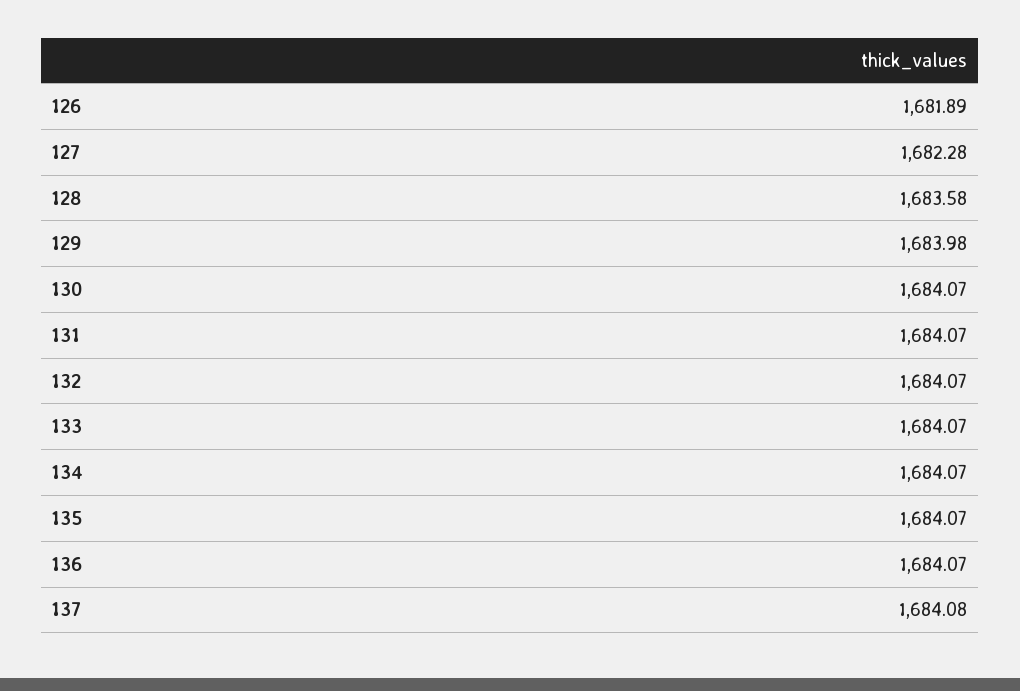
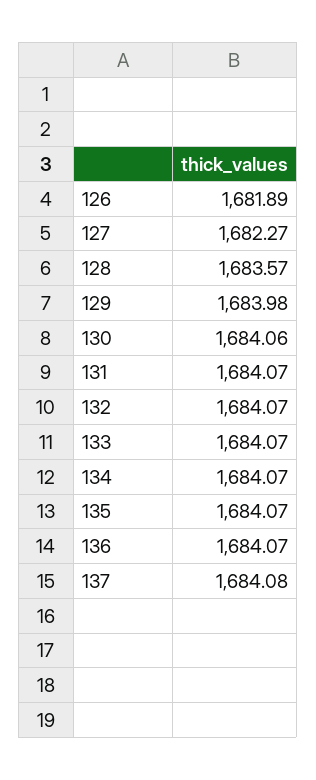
  {
    "126": 1681.89,
-   "127": 1682.28,
+   "127": 1682.27,
-   "128": 1683.58,
+   "128": 1683.57,
    "129": 1683.98,
-   "130": 1684.07,
+   "130": 1684.06,
    "131": 1684.07,
    "132": 1684.07,
    "133": 1684.07,
    "134": 1684.07,
    "135": 1684.07,
    "136": 1684.07,
    "137": 1684.08
  }

